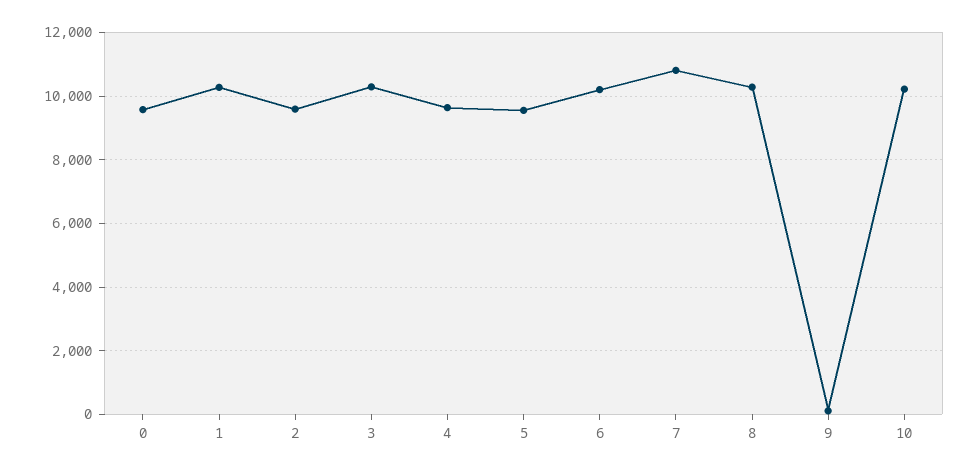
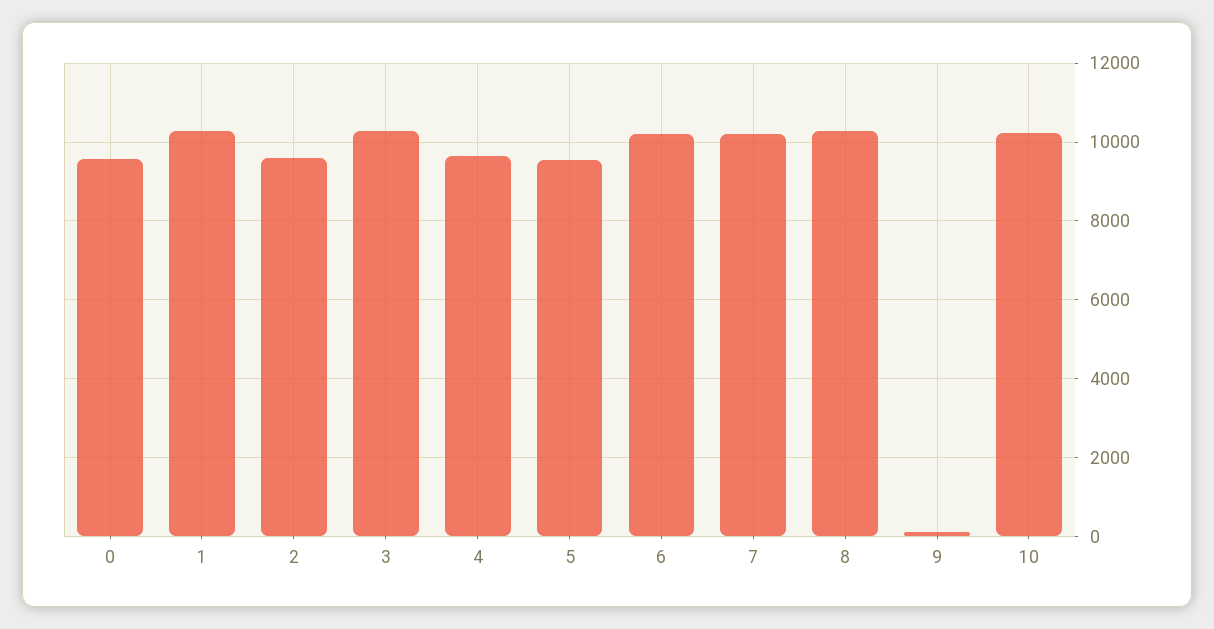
  {
    "0": 9600,
    "1": 10200,
    "2": 9600,
    "3": 10200,
    "4": 9600,
    "5": 9600,
    "6": 10200,
-   "7": 10800,
+   "7": 10200,
    "8": 10200,
    "9": 200,
    "10": 10200
  }

